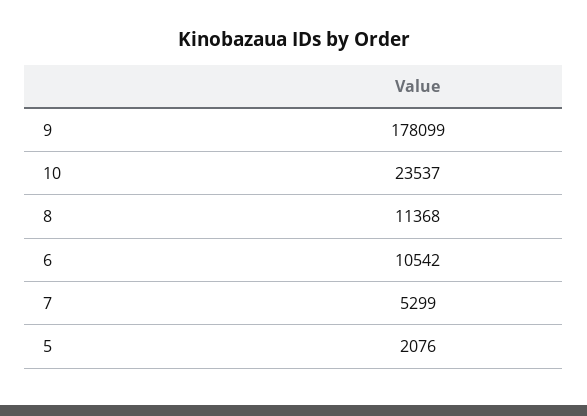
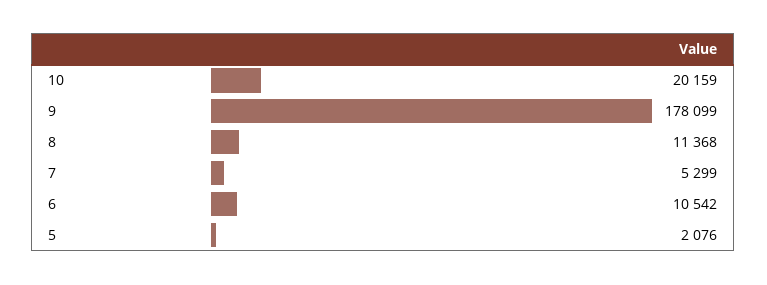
  {
    "9": 178099,
-   "10": 23537,
+   "10": 20159,
    "8": 11368,
    "6": 10542,
    "7": 5299,
    "5": 2076
  }

